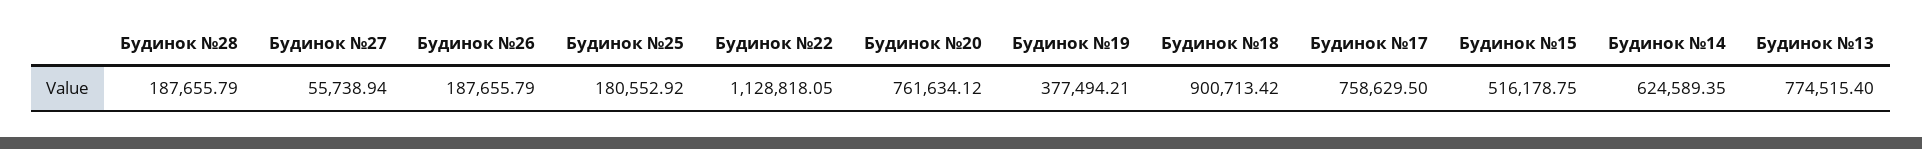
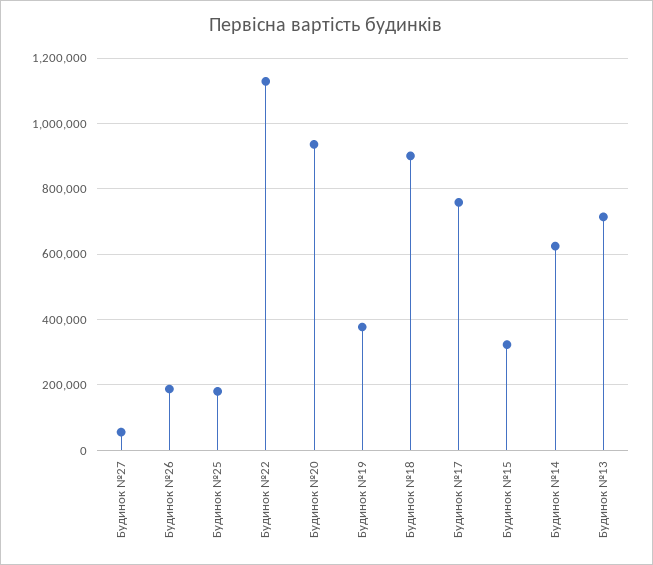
  {
-   "Будинок №28": 187655.79,
    "Будинок №27": 55738.94,
    "Будинок №26": 187655.79,
    "Будинок №25": 180552.92,
    "Будинок №22": 1128818.05,
-   "Будинок №20": 761634.12,
+   "Будинок №20": 940000,
    "Будинок №19": 377494.21,
    "Будинок №18": 900713.42,
    "Будинок №17": 758629.5,
-   "Будинок №15": 516178.75,
+   "Будинок №15": 320000,
    "Будинок №14": 624589.35,
-   "Будинок №13": 774515.4
+   "Будинок №13": 720000
  }

